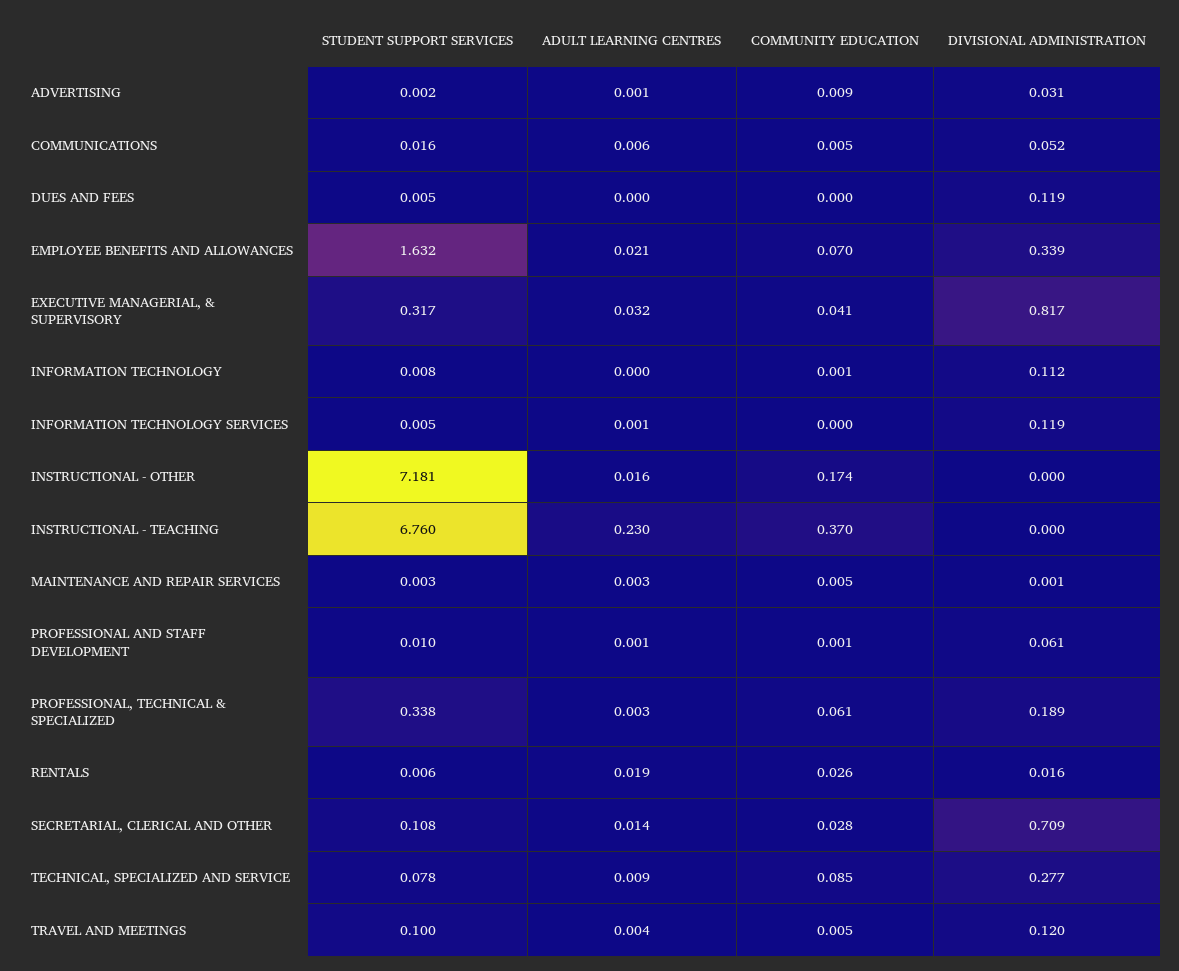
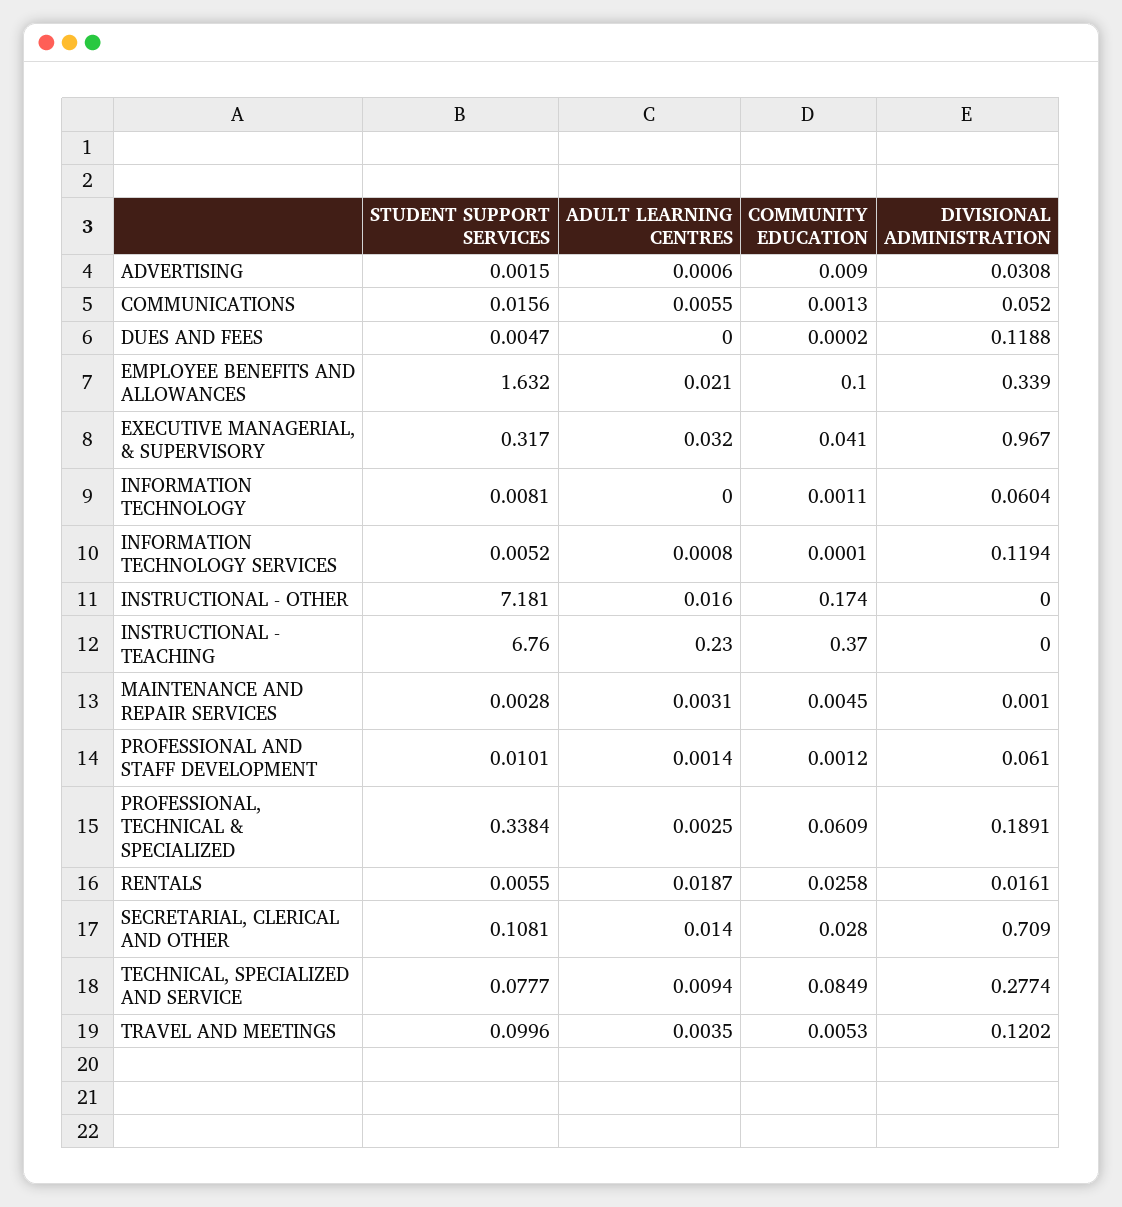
  {
    "STUDENT SUPPORT SERVICES": {
      "ADVERTISING": 0.0015,
      "COMMUNICATIONS": 0.0156,
      "DUES AND FEES": 0.0047,
      "EMPLOYEE BENEFITS AND ALLOWANCES": 1.632,
      "EXECUTIVE MANAGERIAL, & SUPERVISORY": 0.317,
      "INFORMATION TECHNOLOGY": 0.0081,
      "INFORMATION TECHNOLOGY SERVICES": 0.0052,
      "INSTRUCTIONAL - OTHER": 7.181,
      "INSTRUCTIONAL - TEACHING": 6.76,
      "MAINTENANCE AND REPAIR SERVICES": 0.0028,
      "PROFESSIONAL AND STAFF DEVELOPMENT": 0.0101,
      "PROFESSIONAL, TECHNICAL & SPECIALIZED": 0.3384,
      "RENTALS": 0.0055,
      "SECRETARIAL, CLERICAL AND OTHER": 0.1081,
      "TECHNICAL, SPECIALIZED AND SERVICE": 0.0777,
      "TRAVEL AND MEETINGS": 0.0996
    },
    "ADULT LEARNING CENTRES": {
      "ADVERTISING": 0.0006,
      "COMMUNICATIONS": 0.0055,
      "DUES AND FEES": 0,
      "EMPLOYEE BENEFITS AND ALLOWANCES": 0.021,
      "EXECUTIVE MANAGERIAL, & SUPERVISORY": 0.032,
      "INFORMATION TECHNOLOGY": 0,
      "INFORMATION TECHNOLOGY SERVICES": 0.0008,
      "INSTRUCTIONAL - OTHER": 0.016,
      "INSTRUCTIONAL - TEACHING": 0.23,
      "MAINTENANCE AND REPAIR SERVICES": 0.0031,
      "PROFESSIONAL AND STAFF DEVELOPMENT": 0.0014,
      "PROFESSIONAL, TECHNICAL & SPECIALIZED": 0.0025,
      "RENTALS": 0.0187,
      "SECRETARIAL, CLERICAL AND OTHER": 0.014,
      "TECHNICAL, SPECIALIZED AND SERVICE": 0.0094,
      "TRAVEL AND MEETINGS": 0.0035
    },
    "COMMUNITY EDUCATION": {
      "ADVERTISING": 0.009,
-     "COMMUNICATIONS": 0.005,
+     "COMMUNICATIONS": 0.0013,
      "DUES AND FEES": 0.0002,
-     "EMPLOYEE BENEFITS AND ALLOWANCES": 0.07,
+     "EMPLOYEE BENEFITS AND ALLOWANCES": 0.1,
      "EXECUTIVE MANAGERIAL, & SUPERVISORY": 0.041,
      "INFORMATION TECHNOLOGY": 0.0011,
      "INFORMATION TECHNOLOGY SERVICES": 0.0001,
      "INSTRUCTIONAL - OTHER": 0.174,
      "INSTRUCTIONAL - TEACHING": 0.37,
      "MAINTENANCE AND REPAIR SERVICES": 0.0045,
      "PROFESSIONAL AND STAFF DEVELOPMENT": 0.0012,
      "PROFESSIONAL, TECHNICAL & SPECIALIZED": 0.0609,
      "RENTALS": 0.0258,
      "SECRETARIAL, CLERICAL AND OTHER": 0.028,
      "TECHNICAL, SPECIALIZED AND SERVICE": 0.0849,
      "TRAVEL AND MEETINGS": 0.0053
    },
    "DIVISIONAL ADMINISTRATION": {
      "ADVERTISING": 0.0308,
      "COMMUNICATIONS": 0.052,
      "DUES AND FEES": 0.1188,
      "EMPLOYEE BENEFITS AND ALLOWANCES": 0.339,
-     "EXECUTIVE MANAGERIAL, & SUPERVISORY": 0.817,
+     "EXECUTIVE MANAGERIAL, & SUPERVISORY": 0.967,
-     "INFORMATION TECHNOLOGY": 0.112,
+     "INFORMATION TECHNOLOGY": 0.0604,
      "INFORMATION TECHNOLOGY SERVICES": 0.1194,
      "INSTRUCTIONAL - OTHER": 0,
      "INSTRUCTIONAL - TEACHING": 0,
      "MAINTENANCE AND REPAIR SERVICES": 0.001,
      "PROFESSIONAL AND STAFF DEVELOPMENT": 0.061,
      "PROFESSIONAL, TECHNICAL & SPECIALIZED": 0.1891,
      "RENTALS": 0.0161,
      "SECRETARIAL, CLERICAL AND OTHER": 0.709,
      "TECHNICAL, SPECIALIZED AND SERVICE": 0.2774,
      "TRAVEL AND MEETINGS": 0.1202
    }
  }

